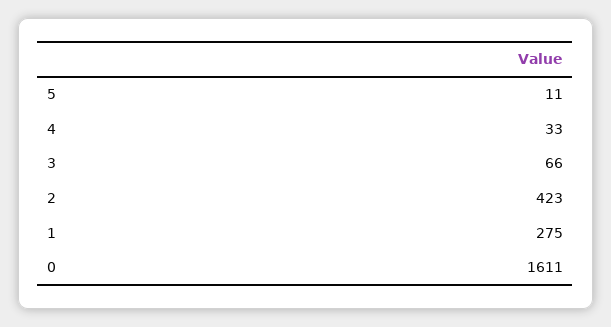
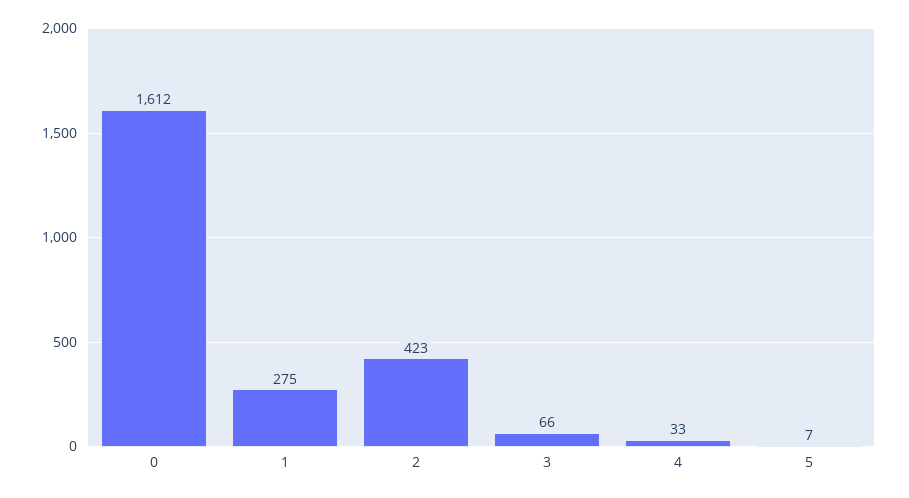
  {
-   "5": 11,
+   "5": 7,
    "4": 33,
    "3": 66,
    "2": 423,
    "1": 275,
-   "0": 1611
+   "0": 1612
  }

